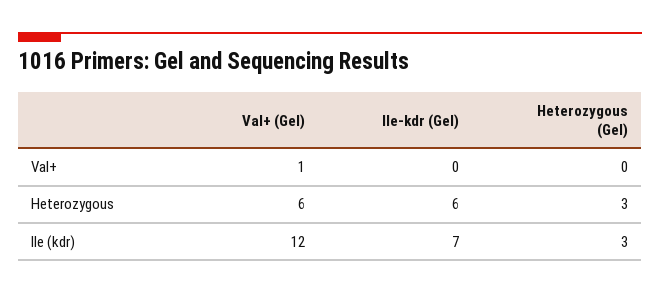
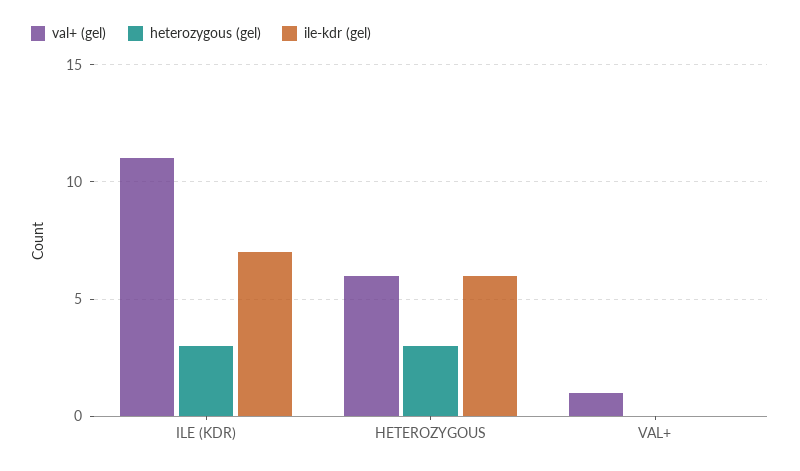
  {
    "Val+ (Gel)": {
      "Val+": 1,
      "Heterozygous": 6,
-     "Ile (kdr)": 12
+     "Ile (kdr)": 11
    },
    "Ile-kdr (Gel)": {
      "Val+": 0,
      "Heterozygous": 6,
      "Ile (kdr)": 7
    },
    "Heterozygous (Gel)": {
      "Val+": 0,
      "Heterozygous": 3,
      "Ile (kdr)": 3
    }
  }

